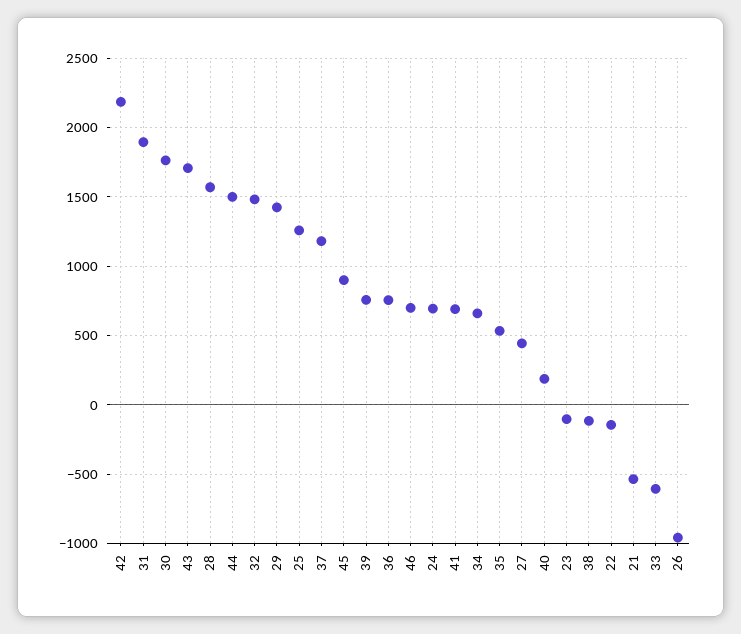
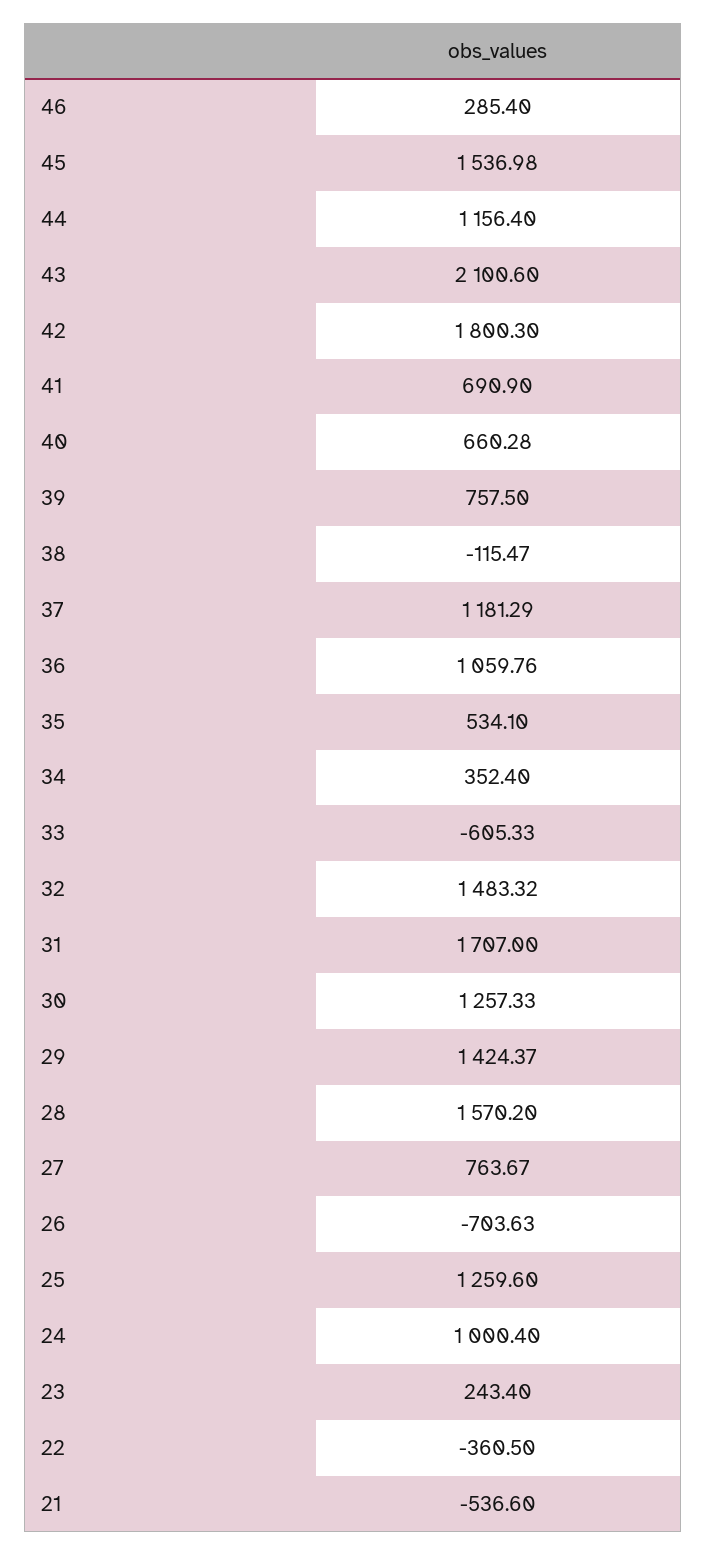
  {
-   "42": 2200,
+   "42": 1800.3,
-   "31": 1900,
+   "31": 1707,
-   "30": 1750,
+   "30": 1257.33,
-   "43": 1700,
+   "43": 2100.6,
    "28": 1570.2,
-   "44": 1500,
+   "44": 1156.4,
    "32": 1483.32,
    "29": 1424.37,
    "25": 1259.6,
    "37": 1181.29,
-   "45": 900,
+   "45": 1536.98,
    "39": 757.5,
-   "36": 750,
+   "36": 1059.76,
-   "46": 700,
+   "46": 285.4,
-   "24": 700,
+   "24": 1000.4,
    "41": 690.9,
-   "34": 650,
+   "34": 352.4,
    "35": 534.1,
-   "27": 450,
+   "27": 763.67,
-   "40": 200,
+   "40": 660.28,
-   "23": -100,
+   "23": 243.4,
    "38": -115.47,
-   "22": -150,
+   "22": -360.5,
    "21": -536.6,
    "33": -605.33,
-   "26": -950
+   "26": -703.63
  }

